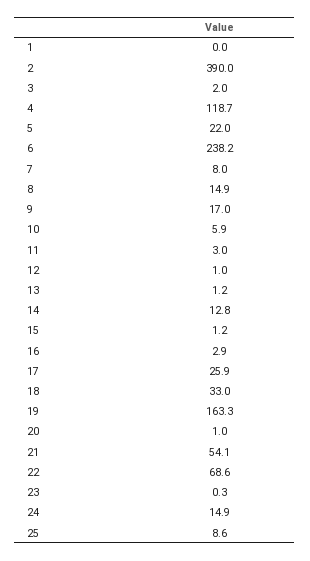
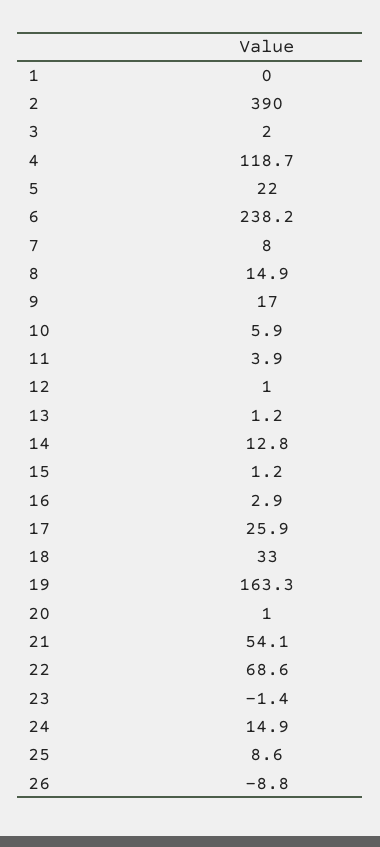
  {
    "1": 0,
    "2": 390,
    "3": 2,
    "4": 118.7,
    "5": 22,
    "6": 238.2,
    "7": 8,
    "8": 14.9,
    "9": 17,
    "10": 5.9,
-   "11": 3,
+   "11": 3.9,
    "12": 1,
    "13": 1.2,
    "14": 12.8,
    "15": 1.2,
    "16": 2.9,
    "17": 25.9,
    "18": 33,
    "19": 163.3,
    "20": 1,
    "21": 54.1,
    "22": 68.6,
-   "23": 0.3,
+   "23": -1.4,
    "24": 14.9,
-   "25": 8.6
+   "25": 8.6,
+   "26": -8.8
  }

